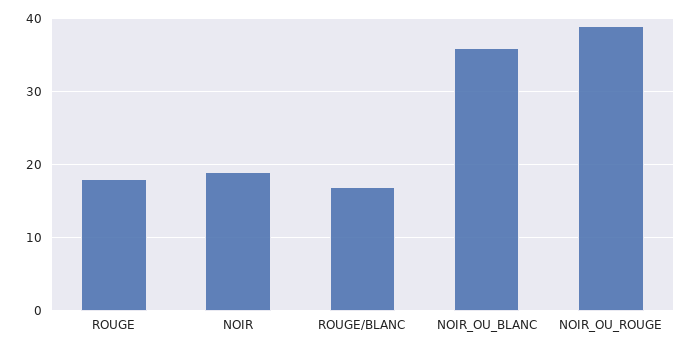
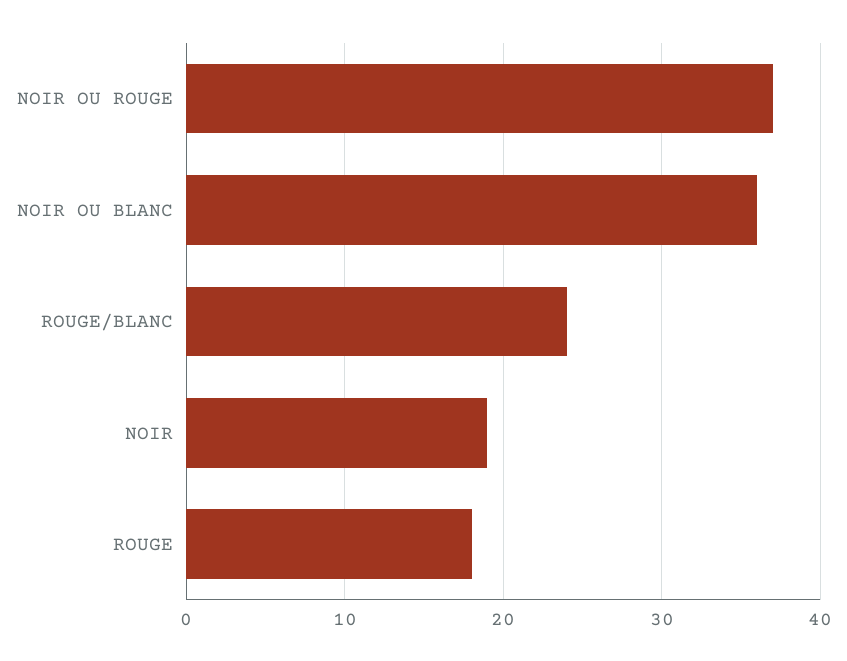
  {
    "ROUGE": 18,
    "NOIR": 19,
-   "ROUGE/BLANC": 17,
+   "ROUGE/BLANC": 24,
    "NOIR_OU_BLANC": 36,
-   "NOIR_OU_ROUGE": 39
+   "NOIR_OU_ROUGE": 37
  }

